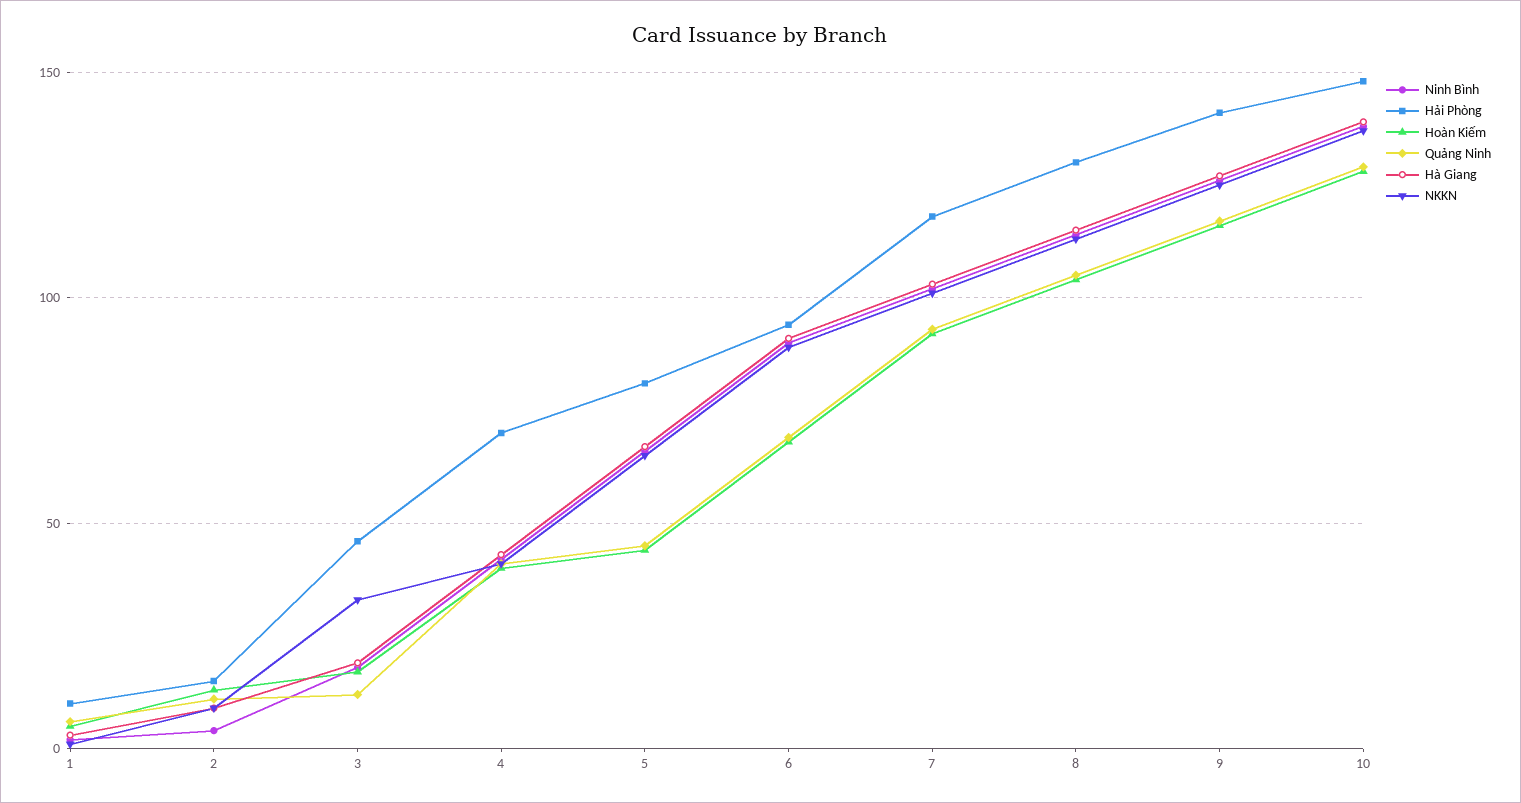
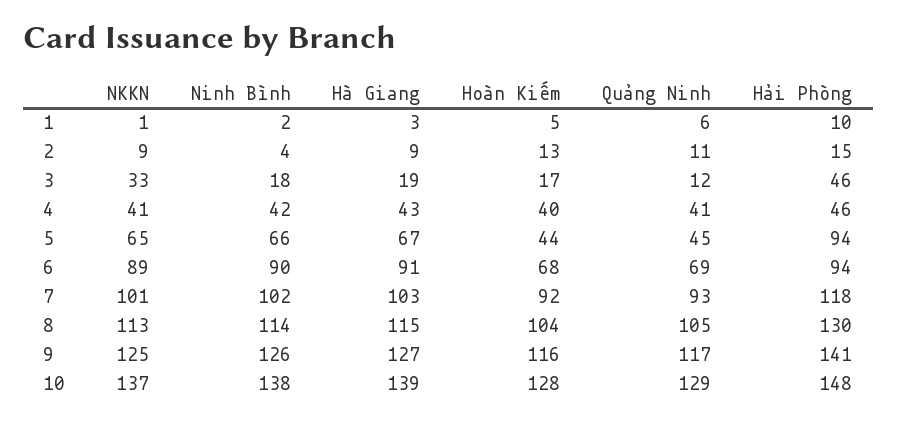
  {
    "Ninh Bình": {
      "1": 2,
      "2": 4,
      "3": 18,
      "4": 42,
      "5": 66,
      "6": 90,
      "7": 102,
      "8": 114,
      "9": 126,
      "10": 138
    },
    "Hải Phòng": {
      "1": 10,
      "2": 15,
      "3": 46,
-     "4": 70,
+     "4": 46,
-     "5": 80,
+     "5": 94,
      "6": 94,
      "7": 118,
      "8": 130,
      "9": 141,
      "10": 148
    },
    "Hoàn Kiếm": {
      "1": 5,
      "2": 13,
      "3": 17,
      "4": 40,
      "5": 44,
      "6": 68,
      "7": 92,
      "8": 104,
      "9": 116,
      "10": 128
    },
    "Quảng Ninh": {
      "1": 6,
      "2": 11,
      "3": 12,
      "4": 41,
      "5": 45,
      "6": 69,
      "7": 93,
      "8": 105,
      "9": 117,
      "10": 129
    },
    "Hà Giang": {
      "1": 3,
      "2": 9,
      "3": 19,
      "4": 43,
      "5": 67,
      "6": 91,
      "7": 103,
      "8": 115,
      "9": 127,
      "10": 139
    },
    "NKKN": {
      "1": 1,
      "2": 9,
      "3": 33,
      "4": 41,
      "5": 65,
      "6": 89,
      "7": 101,
      "8": 113,
      "9": 125,
      "10": 137
    }
  }

